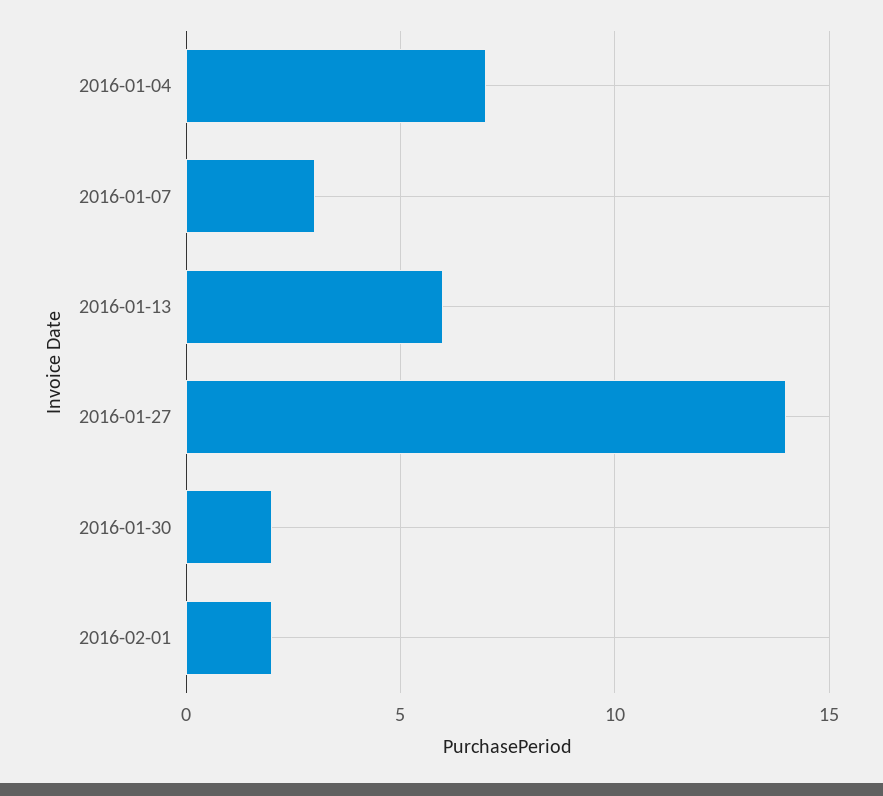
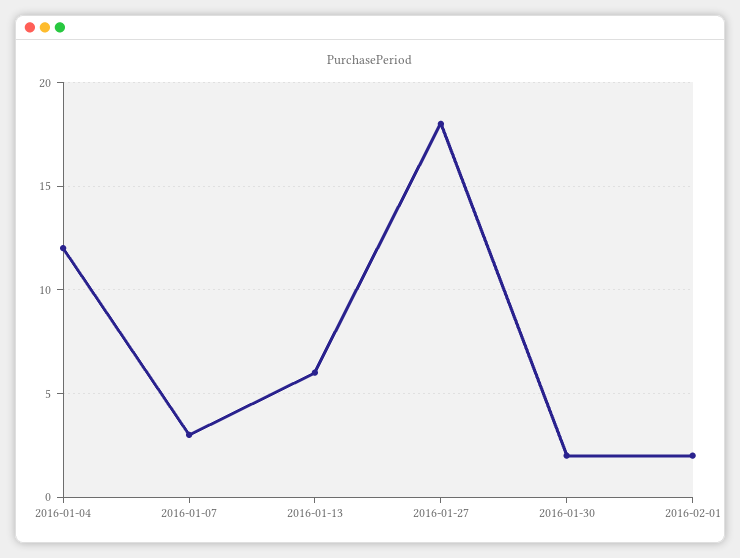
  {
-   "2016-01-04": 7,
+   "2016-01-04": 12,
    "2016-01-07": 3,
    "2016-01-13": 6,
-   "2016-01-27": 14,
+   "2016-01-27": 18,
    "2016-01-30": 2,
    "2016-02-01": 2
  }

